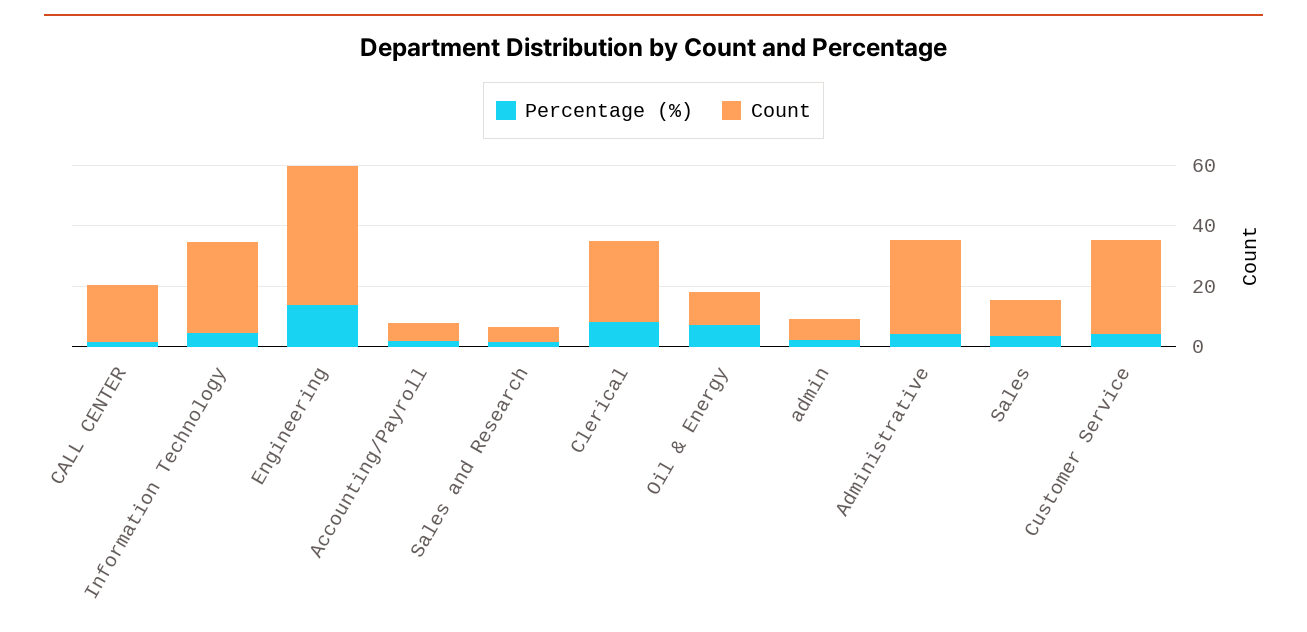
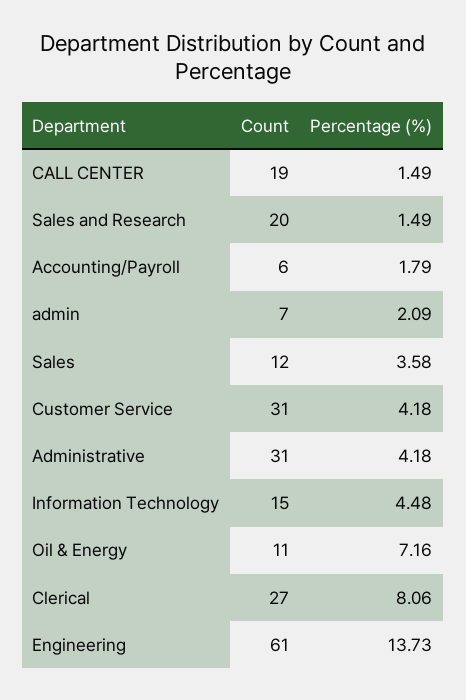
  {
    "Percentage (%)": {
      "CALL CENTER": 1.49,
      "Information Technology": 4.48,
      "Engineering": 13.73,
      "Accounting/Payroll": 1.79,
      "Sales and Research": 1.49,
      "Clerical": 8.06,
      "Oil & Energy": 7.16,
      "admin": 2.09,
      "Administrative": 4.18,
      "Sales": 3.58,
      "Customer Service": 4.18
    },
    "Count": {
      "CALL CENTER": 19,
-     "Information Technology": 30,
+     "Information Technology": 15,
-     "Engineering": 45,
+     "Engineering": 61,
      "Accounting/Payroll": 6,
-     "Sales and Research": 5,
+     "Sales and Research": 20,
      "Clerical": 27,
      "Oil & Energy": 11,
      "admin": 7,
      "Administrative": 31,
      "Sales": 12,
      "Customer Service": 31
    }
  }

